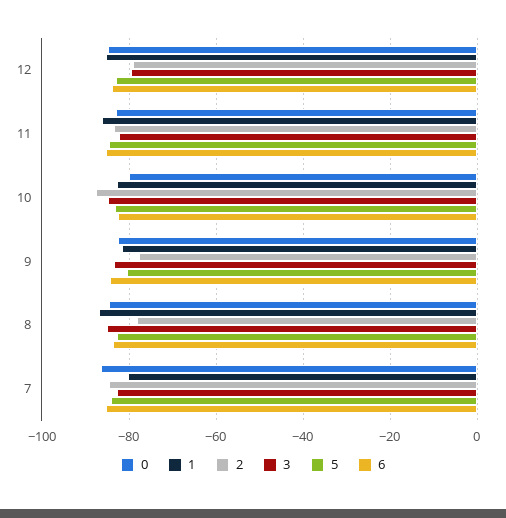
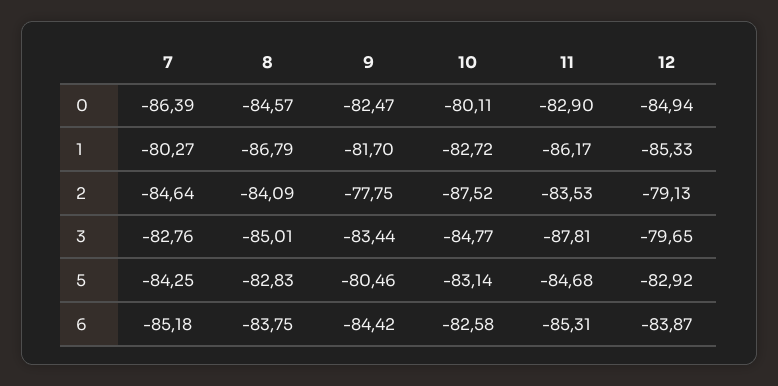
  {
    "0": {
      "12": -84.94,
      "11": -82.9,
      "10": -80.11,
      "9": -82.47,
      "8": -84.57,
      "7": -86.39
    },
    "1": {
      "12": -85.33,
      "11": -86.17,
      "10": -82.72,
      "9": -81.7,
      "8": -86.79,
      "7": -80.27
    },
    "2": {
      "12": -79.13,
      "11": -83.53,
      "10": -87.52,
      "9": -77.75,
-     "8": -78,
+     "8": -84.09,
      "7": -84.64
    },
    "3": {
      "12": -79.65,
-     "11": -82,
+     "11": -87.81,
      "10": -84.77,
      "9": -83.44,
      "8": -85.01,
      "7": -82.76
    },
    "5": {
      "12": -82.92,
      "11": -84.68,
      "10": -83.14,
      "9": -80.46,
      "8": -82.83,
      "7": -84.25
    },
    "6": {
      "12": -83.87,
      "11": -85.31,
      "10": -82.58,
      "9": -84.42,
      "8": -83.75,
      "7": -85.18
    }
  }

